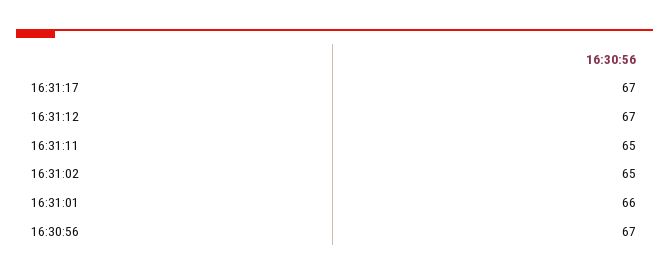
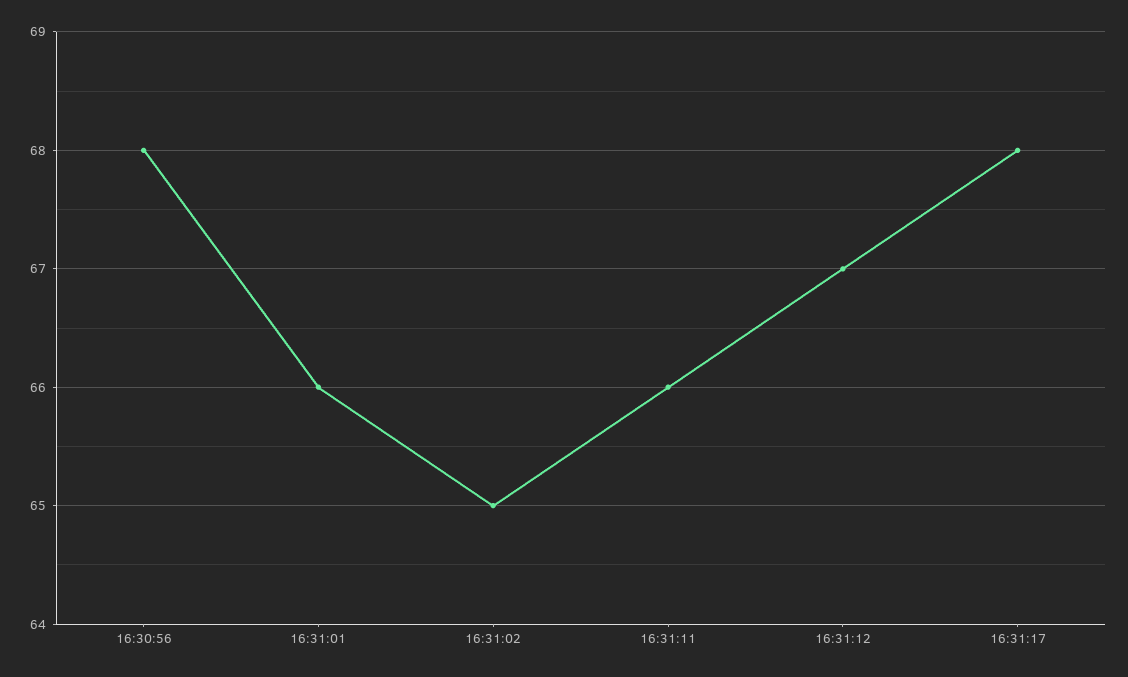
  {
-   "16:31:17": 67,
+   "16:31:17": 68,
    "16:31:12": 67,
-   "16:31:11": 65,
+   "16:31:11": 66,
    "16:31:02": 65,
    "16:31:01": 66,
-   "16:30:56": 67
+   "16:30:56": 68
  }

